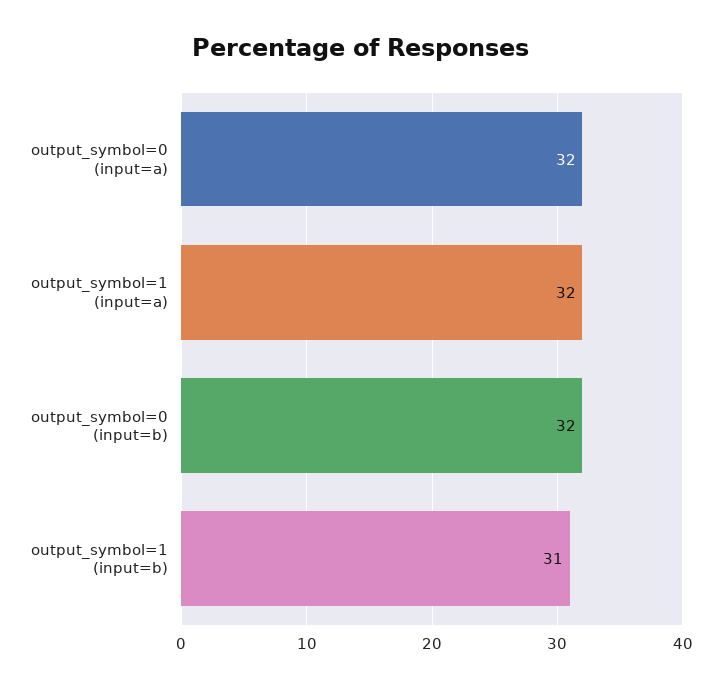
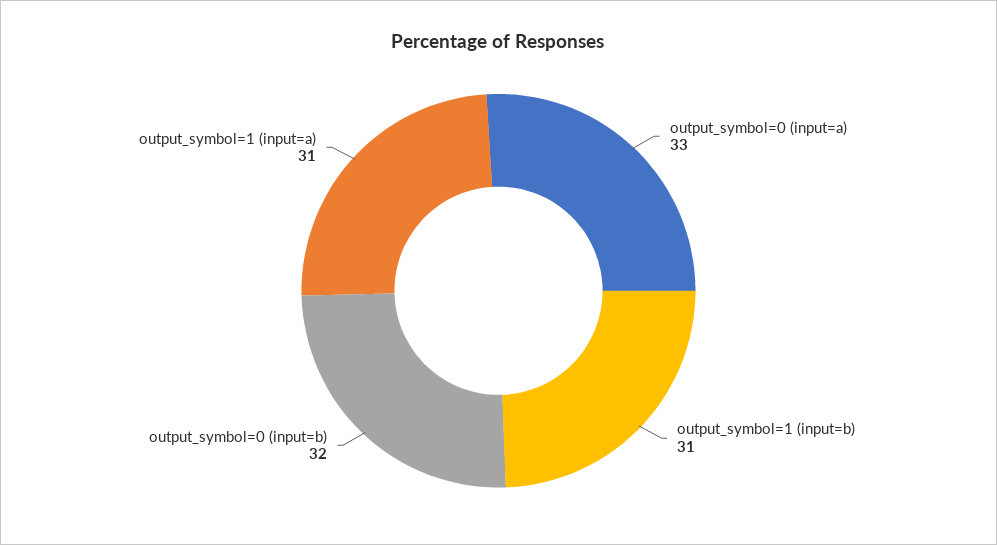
  {
-   "output_symbol=0 (input=a)": 32,
+   "output_symbol=0 (input=a)": 33,
-   "output_symbol=1 (input=a)": 32,
+   "output_symbol=1 (input=a)": 31,
    "output_symbol=0 (input=b)": 32,
    "output_symbol=1 (input=b)": 31
  }

